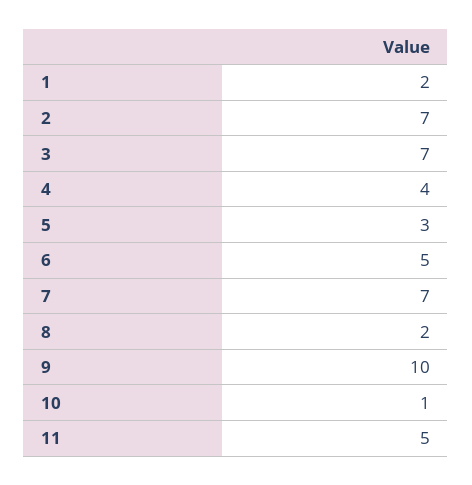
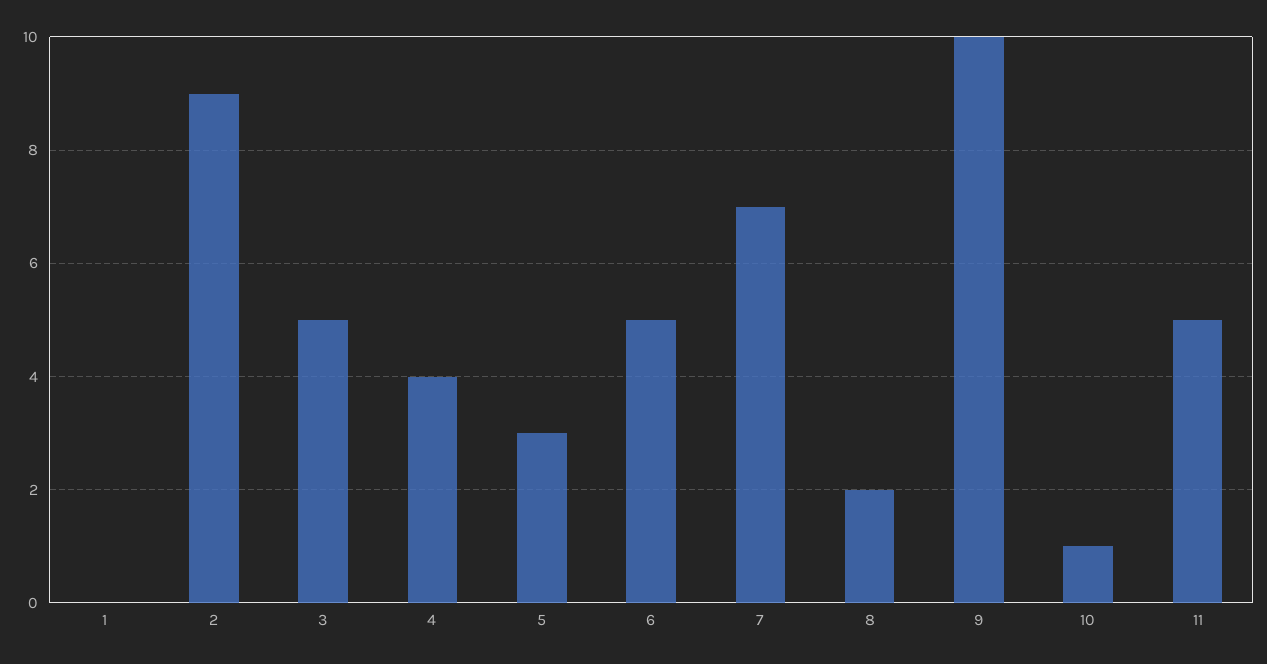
  {
-   "1": 2,
+   "1": 0,
-   "2": 7,
+   "2": 9,
-   "3": 7,
+   "3": 5,
    "4": 4,
    "5": 3,
    "6": 5,
    "7": 7,
    "8": 2,
    "9": 10,
    "10": 1,
    "11": 5
  }

